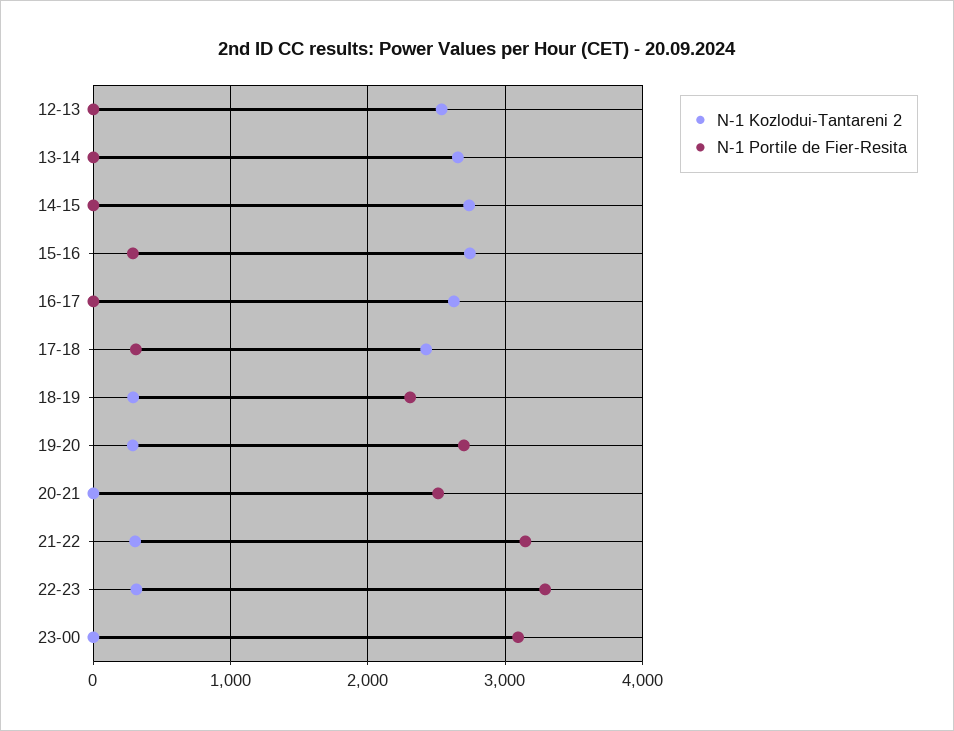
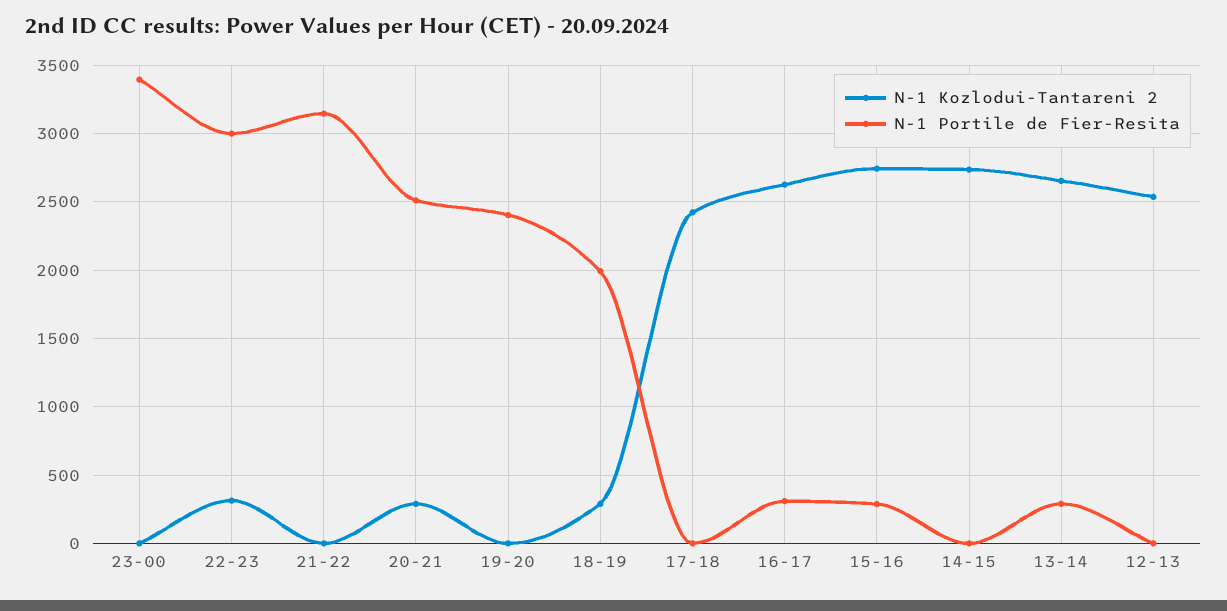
  {
    "N-1 Kozlodui-Tantareni 2": {
      "12-13": 2550,
      "13-14": 2650,
      "14-15": 2750,
      "15-16": 2750,
      "16-17": 2650,
      "17-18": 2400,
      "18-19": 300,
-     "19-20": 300,
+     "19-20": 0,
-     "20-21": 0,
+     "20-21": 300,
-     "21-22": 300,
+     "21-22": 0,
      "22-23": 300,
      "23-00": 0
    },
    "N-1 Portile de Fier-Resita": {
      "12-13": 0,
-     "13-14": 0,
+     "13-14": 300,
      "14-15": 0,
      "15-16": 300,
-     "16-17": 0,
+     "16-17": 300,
-     "17-18": 300,
+     "17-18": 0,
-     "18-19": 2300,
+     "18-19": 2000,
-     "19-20": 2700,
+     "19-20": 2400,
      "20-21": 2500,
      "21-22": 3150,
-     "22-23": 3300,
+     "22-23": 3000,
-     "23-00": 3100
+     "23-00": 3400
    }
  }

